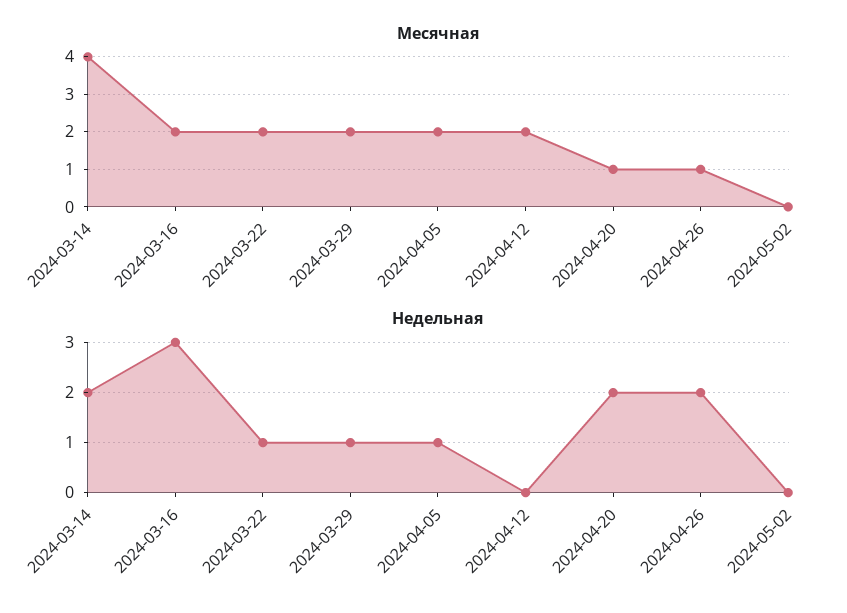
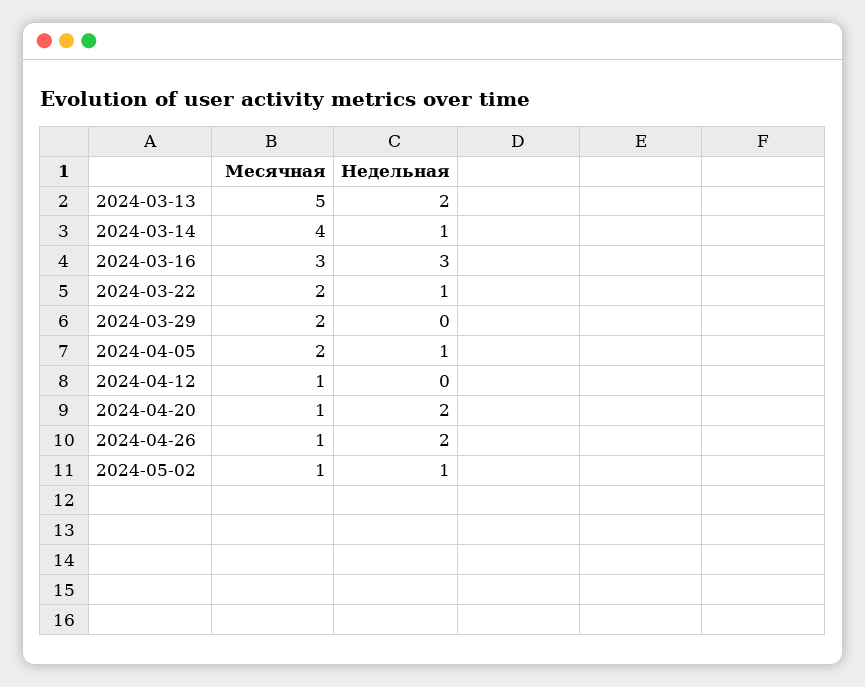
  {
    "Месячная": {
      "2024-03-14": 4,
-     "2024-03-16": 2,
+     "2024-03-16": 3,
      "2024-03-22": 2,
      "2024-03-29": 2,
      "2024-04-05": 2,
-     "2024-04-12": 2,
+     "2024-04-12": 1,
      "2024-04-20": 1,
      "2024-04-26": 1,
-     "2024-05-02": 0
+     "2024-05-02": 1,
+     "2024-03-13": 5
    },
    "Недельная": {
-     "2024-03-14": 2,
+     "2024-03-14": 1,
      "2024-03-16": 3,
      "2024-03-22": 1,
-     "2024-03-29": 1,
+     "2024-03-29": 0,
      "2024-04-05": 1,
      "2024-04-12": 0,
      "2024-04-20": 2,
      "2024-04-26": 2,
-     "2024-05-02": 0
+     "2024-05-02": 1,
+     "2024-03-13": 2
    }
  }

